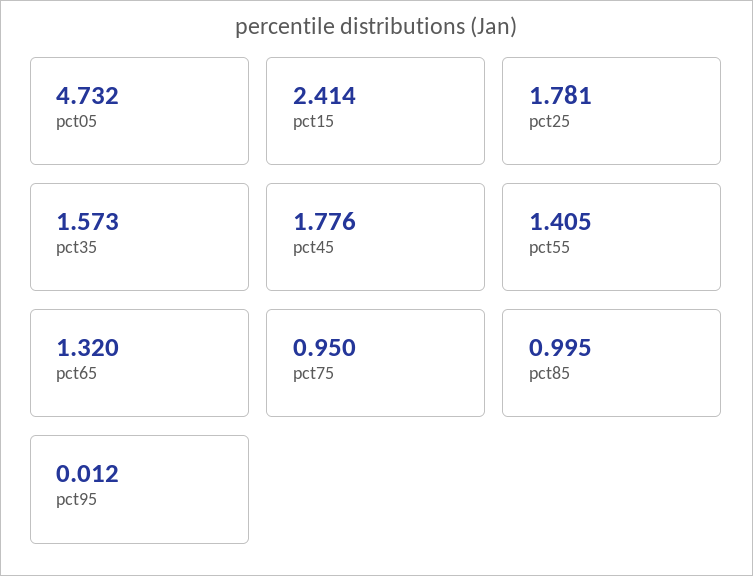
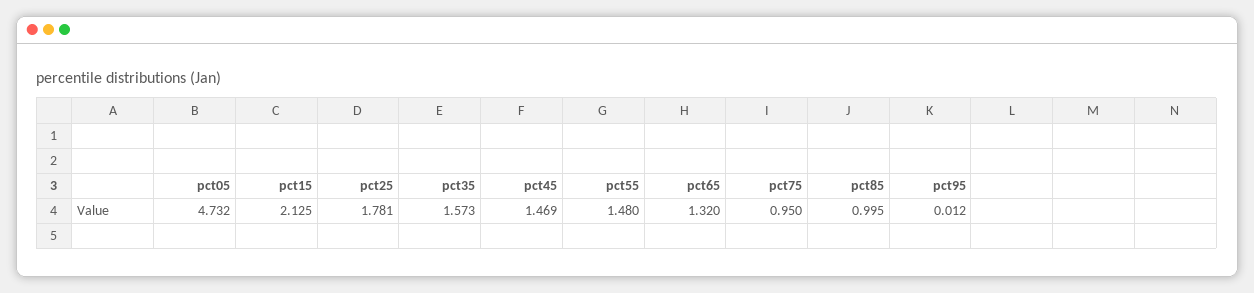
  {
    "pct05": 4.732,
-   "pct15": 2.414,
+   "pct15": 2.125,
    "pct25": 1.781,
    "pct35": 1.573,
-   "pct45": 1.776,
+   "pct45": 1.469,
-   "pct55": 1.405,
+   "pct55": 1.48,
    "pct65": 1.32,
    "pct75": 0.95,
    "pct85": 0.995,
    "pct95": 0.012
  }

